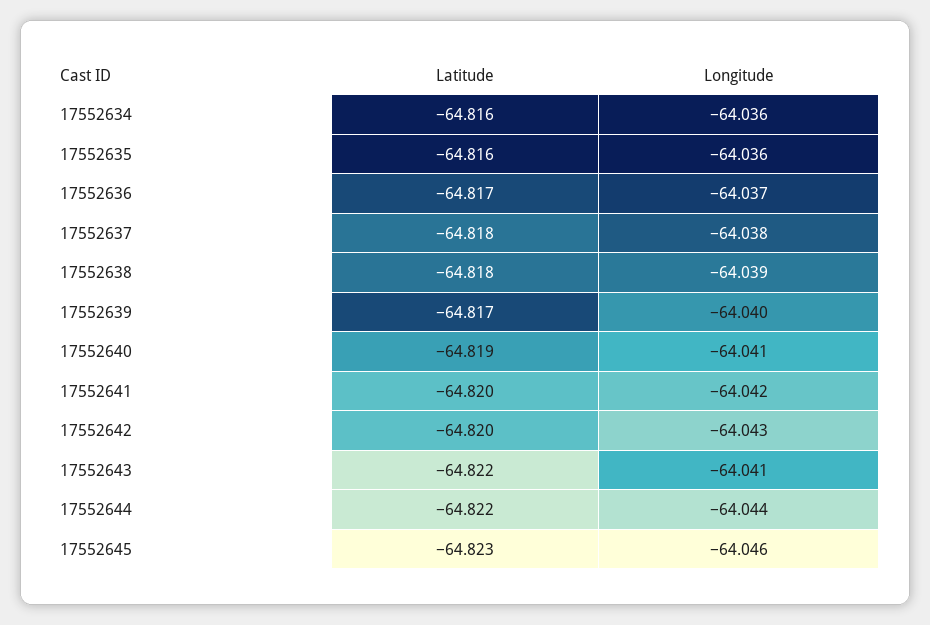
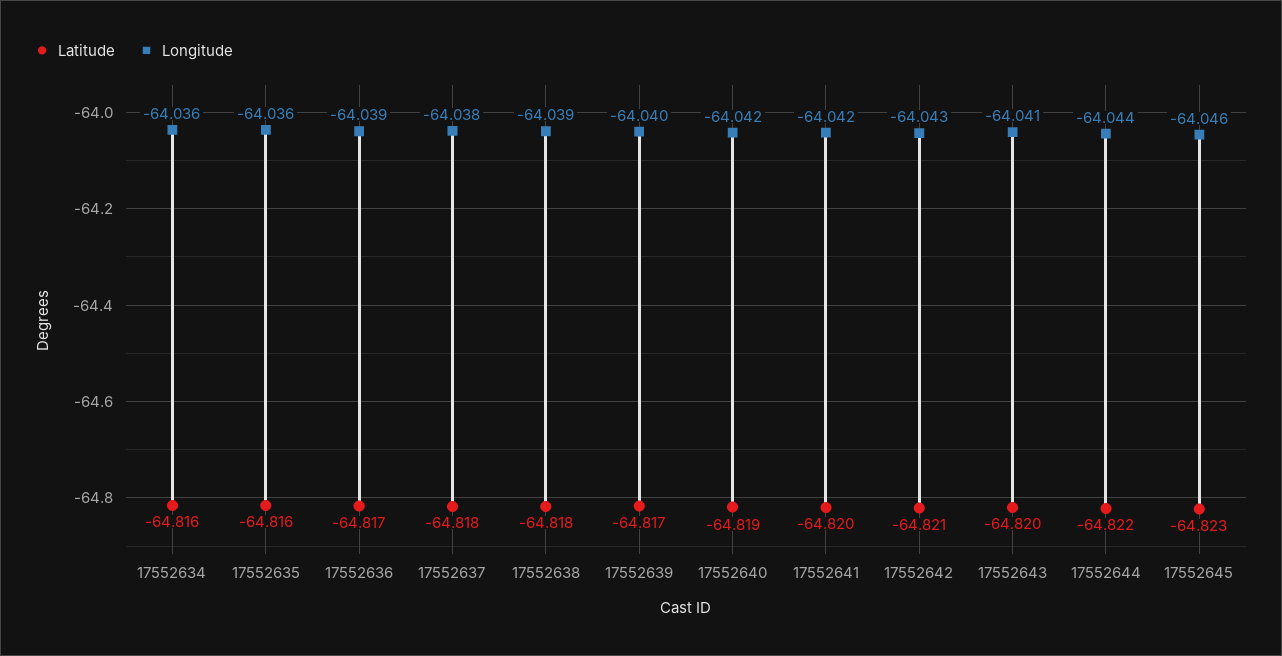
  {
    "Latitude": {
      "17552634": -64.816,
      "17552635": -64.816,
      "17552636": -64.817,
      "17552637": -64.818,
      "17552638": -64.818,
      "17552639": -64.817,
      "17552640": -64.819,
      "17552641": -64.82,
-     "17552642": -64.82,
+     "17552642": -64.821,
-     "17552643": -64.822,
+     "17552643": -64.82,
      "17552644": -64.822,
      "17552645": -64.823
    },
    "Longitude": {
      "17552634": -64.036,
      "17552635": -64.036,
-     "17552636": -64.037,
+     "17552636": -64.039,
      "17552637": -64.038,
      "17552638": -64.039,
      "17552639": -64.04,
-     "17552640": -64.041,
+     "17552640": -64.042,
      "17552641": -64.042,
      "17552642": -64.043,
      "17552643": -64.041,
      "17552644": -64.044,
      "17552645": -64.046
    }
  }

